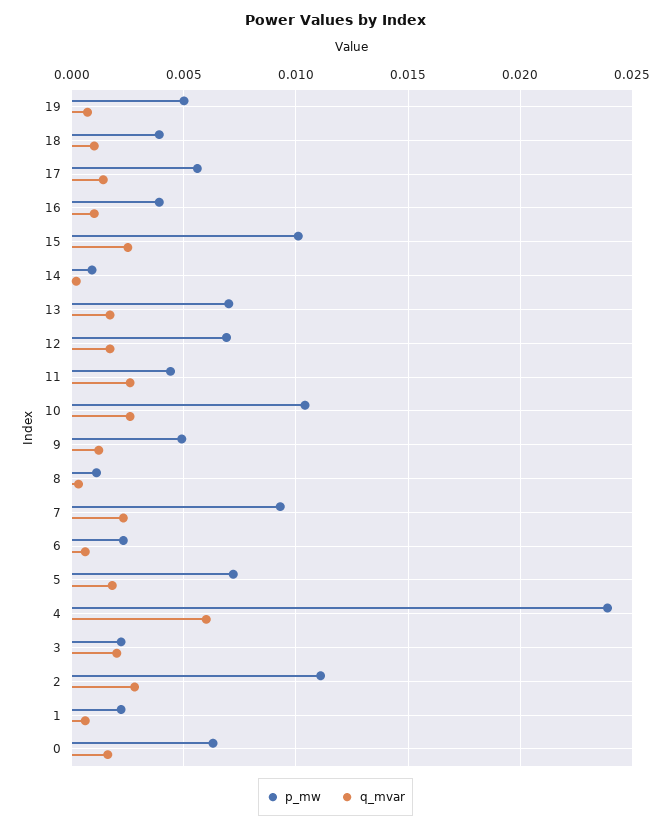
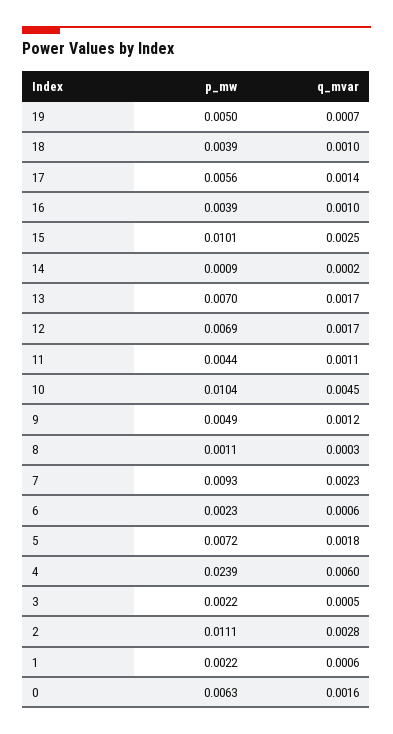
  {
    "p_mw": {
      "19": 0.005,
      "18": 0.0039,
      "17": 0.0056,
      "16": 0.0039,
      "15": 0.0101,
      "14": 0.0009,
      "13": 0.007,
      "12": 0.0069,
      "11": 0.0044,
      "10": 0.0104,
      "9": 0.0049,
      "8": 0.0011,
      "7": 0.0093,
      "6": 0.0023,
      "5": 0.0072,
      "4": 0.0239,
      "3": 0.0022,
      "2": 0.0111,
      "1": 0.0022,
      "0": 0.0063
    },
    "q_mvar": {
      "19": 0.0007,
      "18": 0.001,
      "17": 0.0014,
      "16": 0.001,
      "15": 0.0025,
      "14": 0.0002,
      "13": 0.0017,
      "12": 0.0017,
-     "11": 0.0025,
+     "11": 0.0011,
-     "10": 0.0025,
+     "10": 0.0045,
      "9": 0.0012,
      "8": 0.0003,
      "7": 0.0023,
      "6": 0.0006,
      "5": 0.0018,
      "4": 0.006,
-     "3": 0.002,
+     "3": 0.0005,
      "2": 0.0028,
      "1": 0.0006,
      "0": 0.0016
    }
  }

